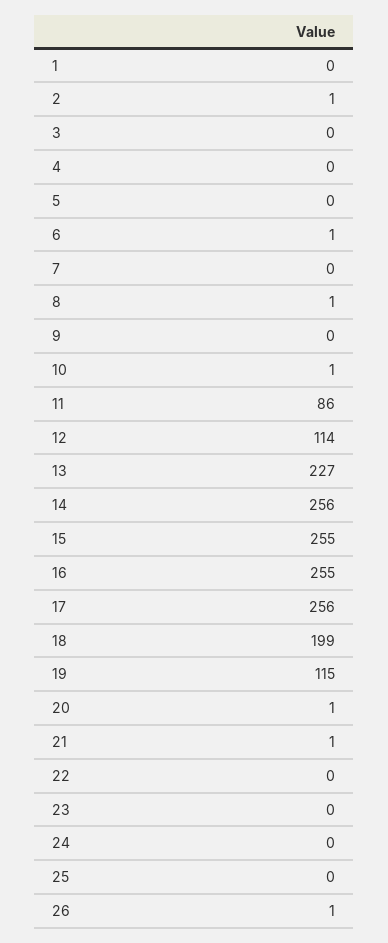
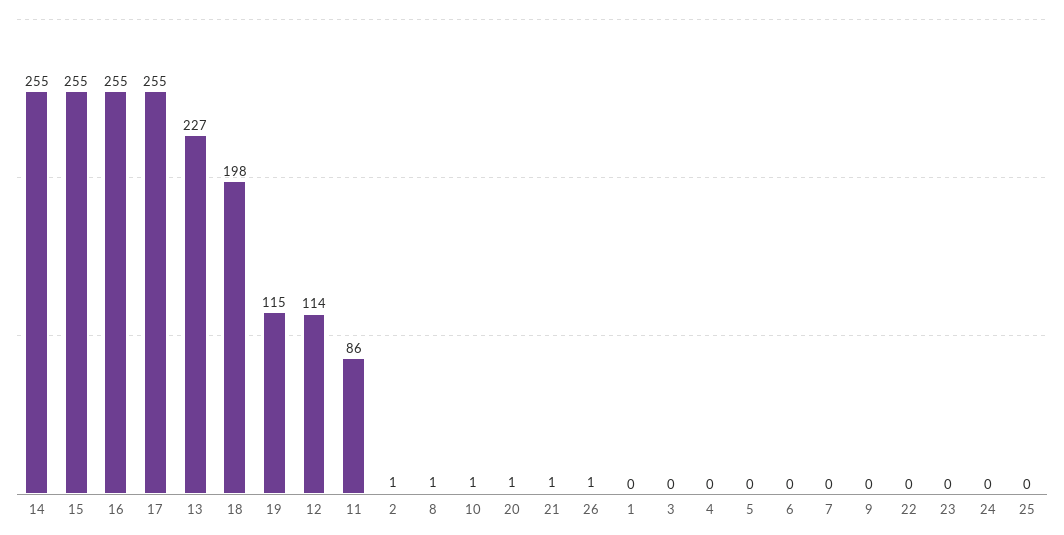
  {
    "1": 0,
    "2": 1,
    "3": 0,
    "4": 0,
    "5": 0,
-   "6": 1,
+   "6": 0,
    "7": 0,
    "8": 1,
    "9": 0,
    "10": 1,
    "11": 86,
    "12": 114,
    "13": 227,
-   "14": 256,
+   "14": 255,
    "15": 255,
    "16": 255,
-   "17": 256,
+   "17": 255,
-   "18": 199,
+   "18": 198,
    "19": 115,
    "20": 1,
    "21": 1,
    "22": 0,
    "23": 0,
    "24": 0,
    "25": 0,
    "26": 1
  }

